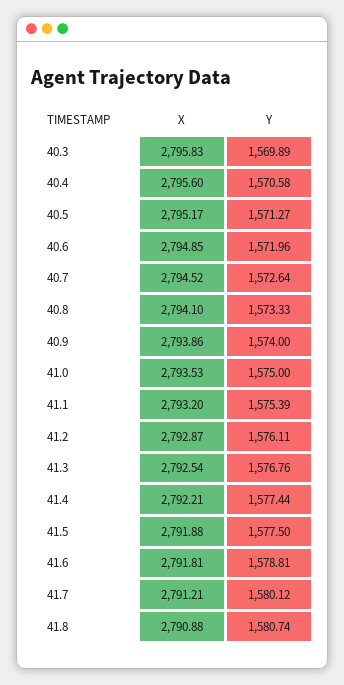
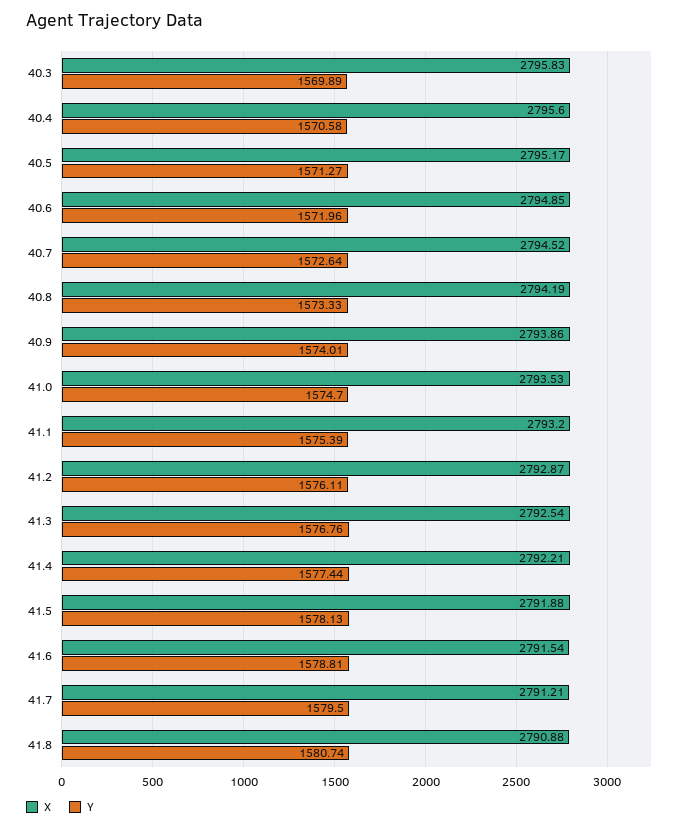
  {
    "X": {
      "40.3": 2795.83,
      "40.4": 2795.6,
      "40.5": 2795.17,
      "40.6": 2794.85,
      "40.7": 2794.52,
-     "40.8": 2794.1,
+     "40.8": 2794.19,
      "40.9": 2793.86,
      "41.0": 2793.53,
      "41.1": 2793.2,
      "41.2": 2792.87,
      "41.3": 2792.54,
      "41.4": 2792.21,
      "41.5": 2791.88,
-     "41.6": 2791.81,
+     "41.6": 2791.54,
      "41.7": 2791.21,
      "41.8": 2790.88
    },
    "Y": {
      "40.3": 1569.89,
      "40.4": 1570.58,
      "40.5": 1571.27,
      "40.6": 1571.96,
      "40.7": 1572.64,
      "40.8": 1573.33,
-     "40.9": 1574,
+     "40.9": 1574.01,
-     "41.0": 1575,
+     "41.0": 1574.7,
      "41.1": 1575.39,
      "41.2": 1576.11,
      "41.3": 1576.76,
      "41.4": 1577.44,
-     "41.5": 1577.5,
+     "41.5": 1578.13,
      "41.6": 1578.81,
-     "41.7": 1580.12,
+     "41.7": 1579.5,
      "41.8": 1580.74
    }
  }

